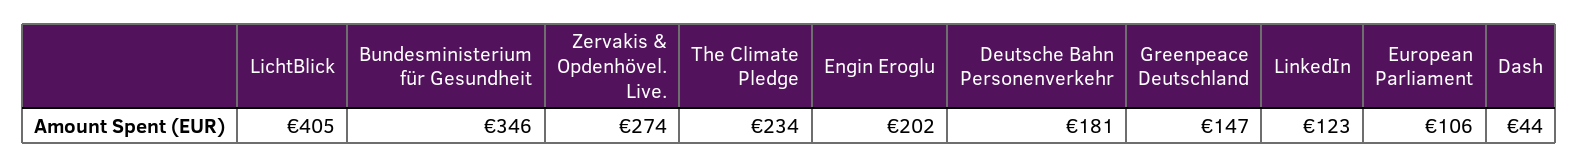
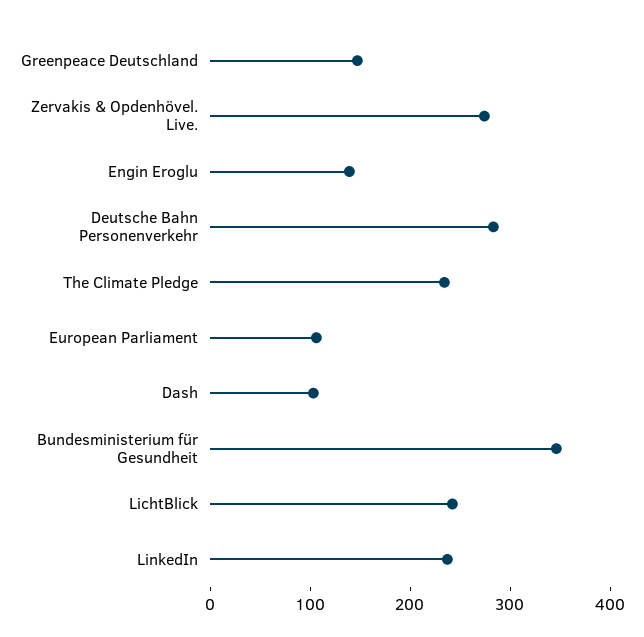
  {
-   "LichtBlick": 405,
+   "LichtBlick": 240,
    "Bundesministerium für Gesundheit": 346,
    "Zervakis & Opdenhövel. Live.": 274,
    "The Climate Pledge": 234,
-   "Engin Eroglu": 202,
+   "Engin Eroglu": 140,
-   "Deutsche Bahn Personenverkehr": 181,
+   "Deutsche Bahn Personenverkehr": 280,
    "Greenpeace Deutschland": 147,
-   "LinkedIn": 123,
+   "LinkedIn": 240,
    "European Parliament": 106,
-   "Dash": 44
+   "Dash": 100
  }

